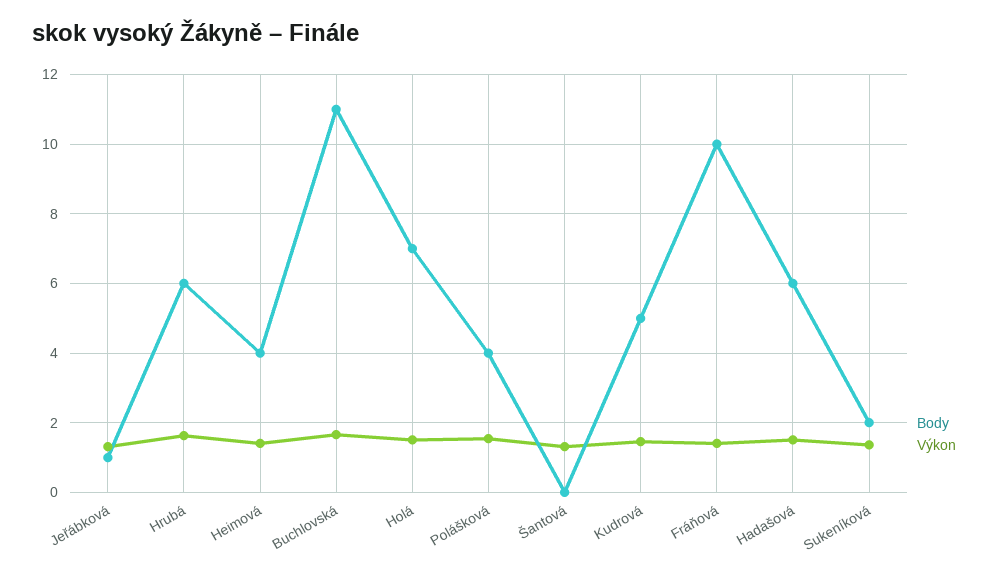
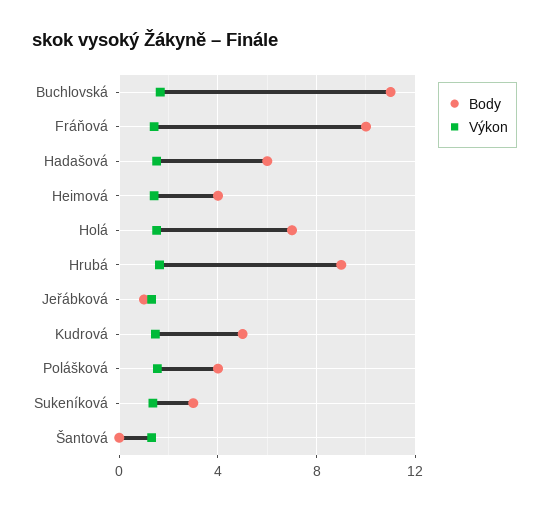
  {
    "Body": {
      "Jeřábková": 1,
-     "Hrubá": 6,
+     "Hrubá": 9,
      "Heimová": 4,
      "Buchlovská": 11,
      "Holá": 7,
      "Polášková": 4,
      "Šantová": 0,
      "Kudrová": 5,
      "Fráňová": 10,
      "Hadašová": 6,
-     "Sukeníková": 2
+     "Sukeníková": 3
    },
    "Výkon": {
      "Jeřábková": 1.4,
      "Hrubá": 1.6,
      "Heimová": 1.4,
      "Buchlovská": 1.6,
      "Holá": 1.6,
      "Polášková": 1.6,
      "Šantová": 1.4,
      "Kudrová": 1.4,
      "Fráňová": 1.4,
      "Hadašová": 1.6,
      "Sukeníková": 1.4
    }
  }

